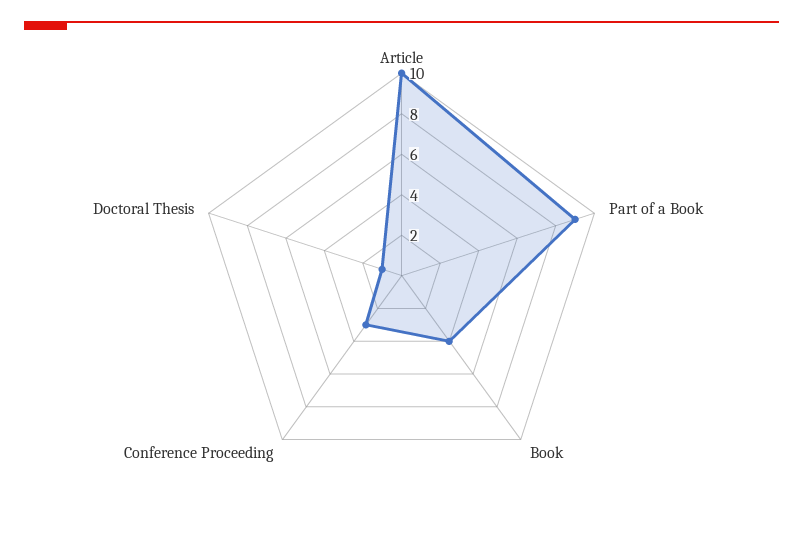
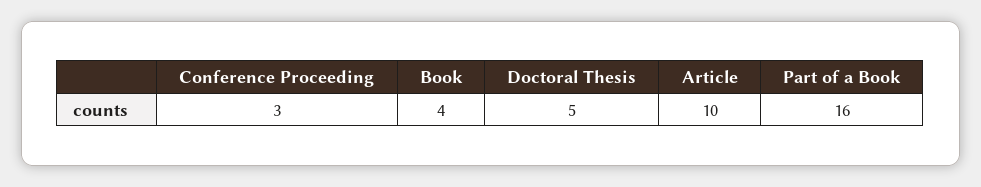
  {
    "Article": 10,
-   "Part of a Book": 9,
+   "Part of a Book": 16,
    "Book": 4,
    "Conference Proceeding": 3,
-   "Doctoral Thesis": 1
+   "Doctoral Thesis": 5
  }

